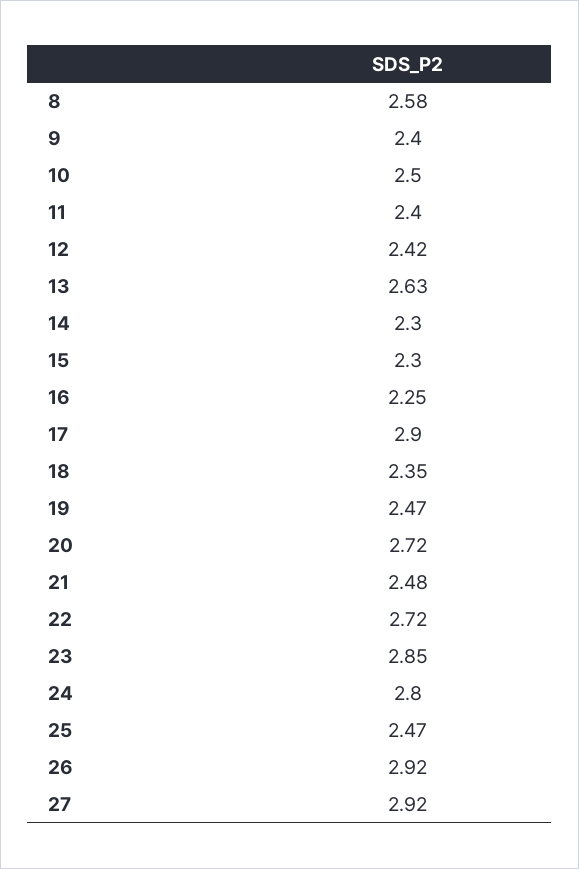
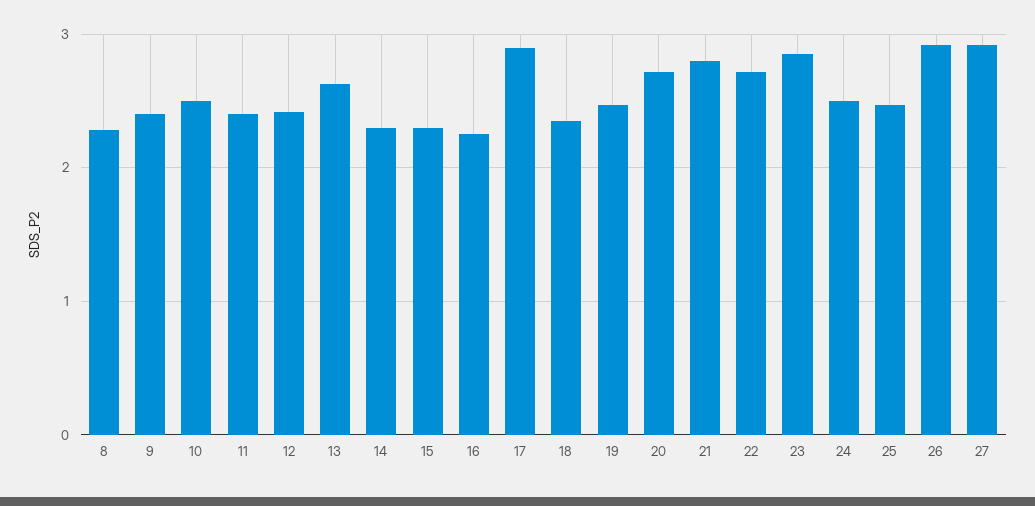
  {
-   "8": 2.58,
+   "8": 2.3,
    "9": 2.4,
    "10": 2.5,
    "11": 2.4,
    "12": 2.42,
    "13": 2.63,
    "14": 2.3,
    "15": 2.3,
    "16": 2.25,
    "17": 2.9,
    "18": 2.35,
    "19": 2.47,
    "20": 2.72,
-   "21": 2.48,
+   "21": 2.8,
    "22": 2.72,
    "23": 2.85,
-   "24": 2.8,
+   "24": 2.5,
    "25": 2.47,
    "26": 2.92,
    "27": 2.92
  }

